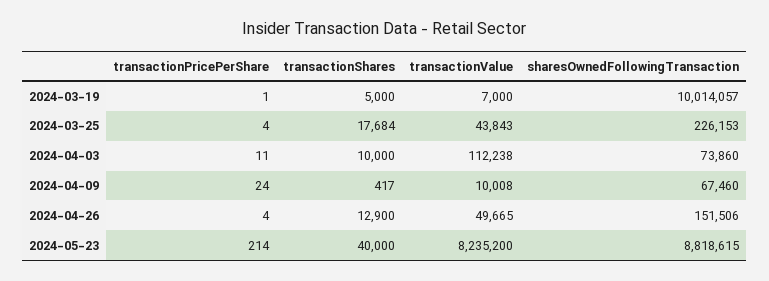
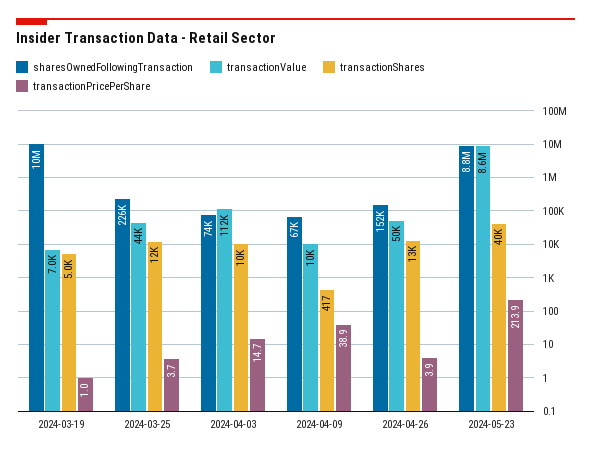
  {
    "transactionPricePerShare": {
      "2024-03-19": 1,
      "2024-03-25": 3.7,
-     "2024-04-03": 11,
+     "2024-04-03": 14.7,
-     "2024-04-09": 24,
+     "2024-04-09": 38.9,
      "2024-04-26": 3.9,
      "2024-05-23": 213.9
    },
    "transactionShares": {
      "2024-03-19": 5000,
-     "2024-03-25": 17684,
+     "2024-03-25": 12000,
      "2024-04-03": 10000,
      "2024-04-09": 417,
      "2024-04-26": 12900,
      "2024-05-23": 40000
    },
    "transactionValue": {
      "2024-03-19": 7000,
      "2024-03-25": 43843,
      "2024-04-03": 112238,
      "2024-04-09": 10008,
      "2024-04-26": 49665,
-     "2024-05-23": 8235200
+     "2024-05-23": 8600000
    },
    "sharesOwnedFollowingTransaction": {
      "2024-03-19": 10014057,
      "2024-03-25": 226153,
      "2024-04-03": 73860,
      "2024-04-09": 67460,
      "2024-04-26": 151506,
      "2024-05-23": 8818615
    }
  }

